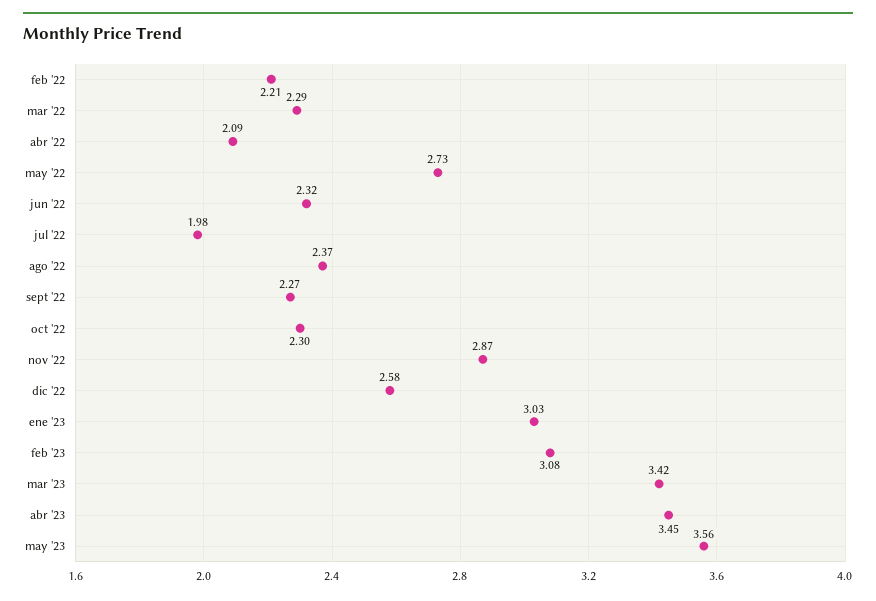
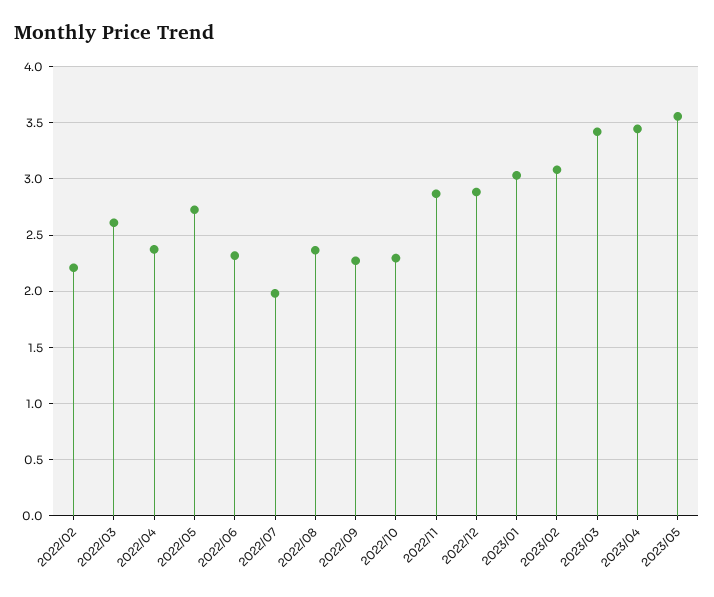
  {
    "feb '22": 2.21,
-   "mar '22": 2.29,
+   "mar '22": 2.6,
-   "abr '22": 2.09,
+   "abr '22": 2.4,
    "may '22": 2.73,
    "jun '22": 2.32,
    "jul '22": 1.98,
    "ago '22": 2.37,
    "sept '22": 2.27,
    "oct '22": 2.3,
    "nov '22": 2.87,
-   "dic '22": 2.58,
+   "dic '22": 2.9,
    "ene '23": 3.03,
    "feb '23": 3.08,
    "mar '23": 3.42,
    "abr '23": 3.45,
    "may '23": 3.56
  }

